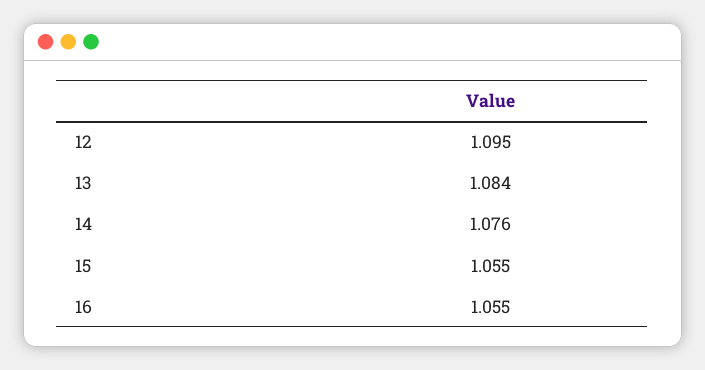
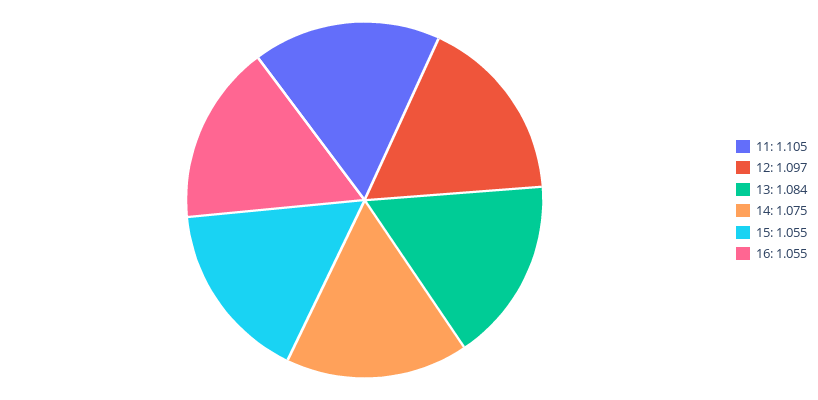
  {
-   "12": 1.095,
+   "12": 1.097,
    "13": 1.084,
-   "14": 1.076,
+   "14": 1.075,
    "15": 1.055,
-   "16": 1.055
+   "16": 1.055,
+   "11": 1.105
  }

